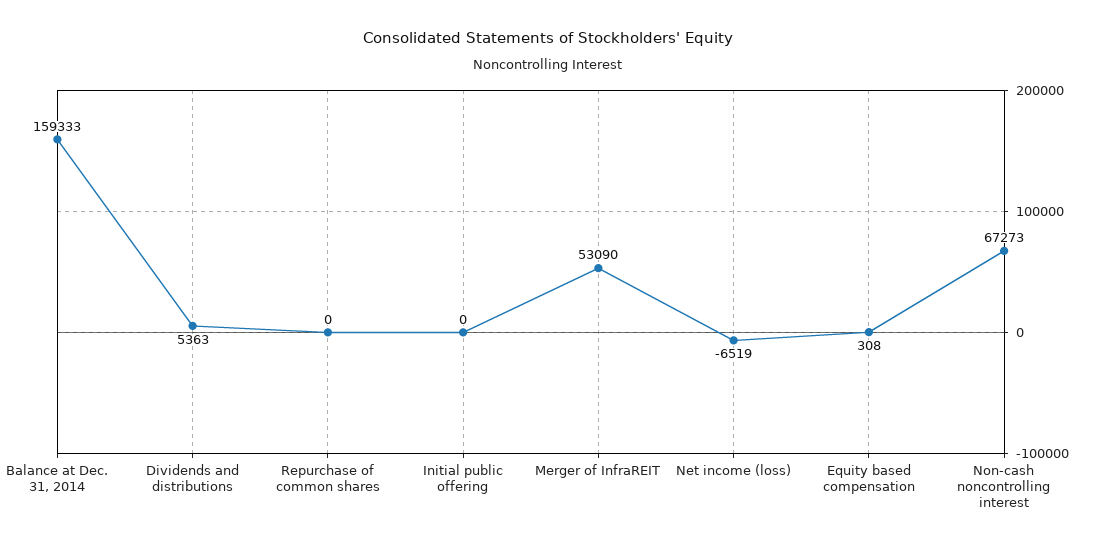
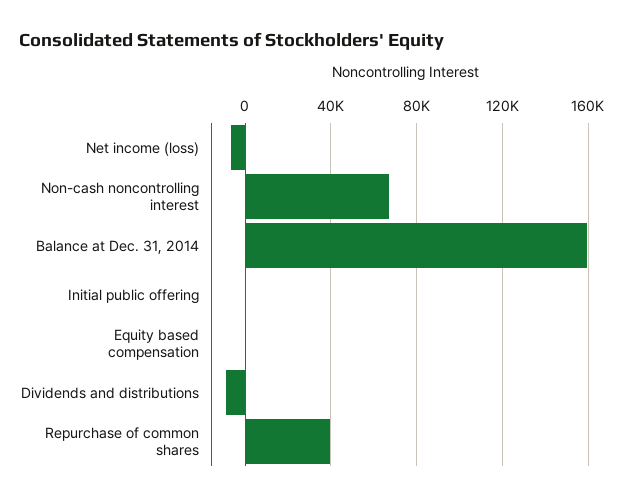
  {
    "Balance at Dec. 31, 2014": 159333,
-   "Dividends and distributions": 5363,
+   "Dividends and distributions": -10000,
-   "Repurchase of common shares": 0,
+   "Repurchase of common shares": 40000,
    "Initial public offering": 0,
-   "Merger of InfraREIT": 53090,
    "Net income (loss)": -6519,
    "Equity based compensation": 308,
    "Non-cash noncontrolling interest": 67273
  }

